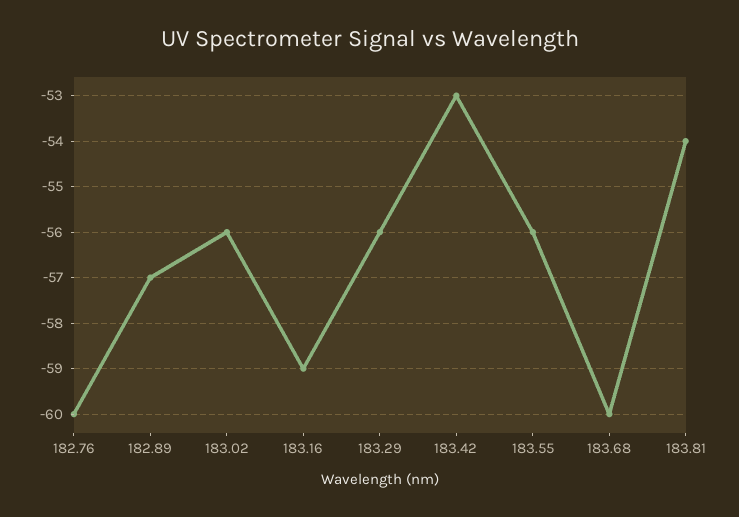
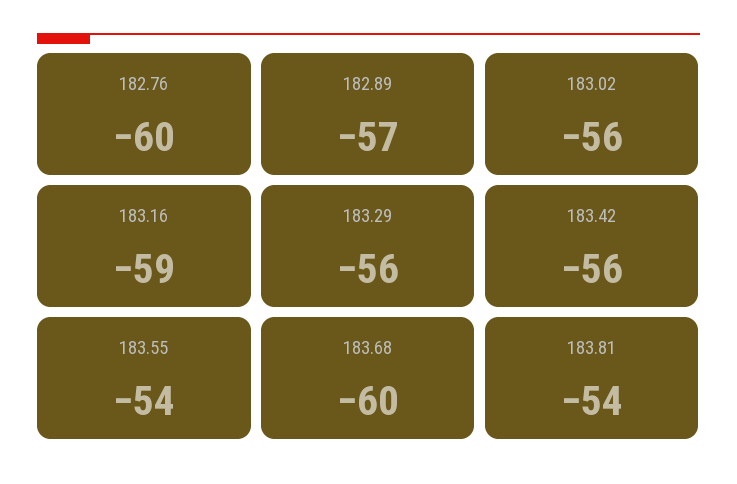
  {
    "182.76": -60,
    "182.89": -57,
    "183.02": -56,
    "183.16": -59,
    "183.29": -56,
-   "183.42": -53,
+   "183.42": -56,
-   "183.55": -56,
+   "183.55": -54,
    "183.68": -60,
    "183.81": -54
  }

